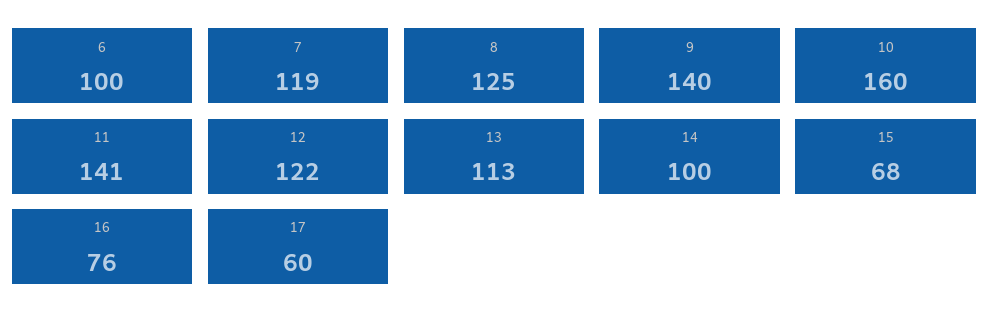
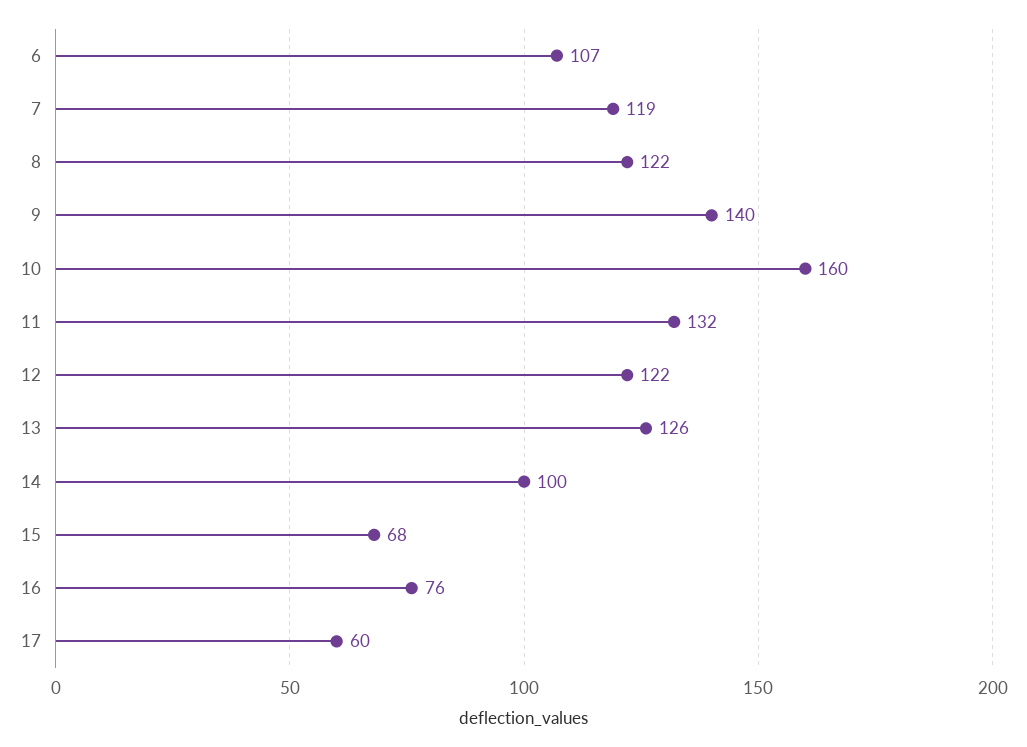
  {
-   "6": 100,
+   "6": 107,
    "7": 119,
-   "8": 125,
+   "8": 122,
    "9": 140,
    "10": 160,
-   "11": 141,
+   "11": 132,
    "12": 122,
-   "13": 113,
+   "13": 126,
    "14": 100,
    "15": 68,
    "16": 76,
    "17": 60
  }

